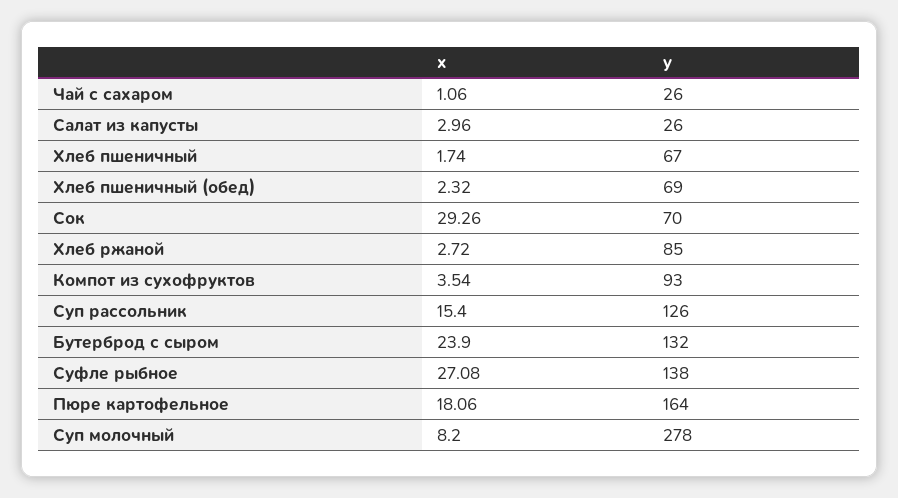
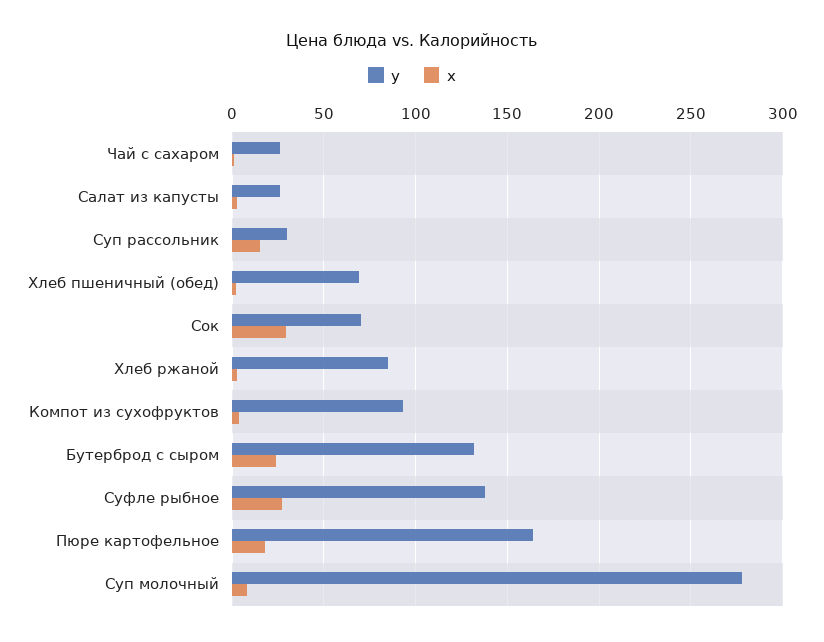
  {
    "x": {
      "Чай с сахаром": 1.06,
      "Салат из капусты": 2.96,
-     "Хлеб пшеничный": 1.74,
      "Хлеб пшеничный (обед)": 2.32,
      "Сок": 29.26,
      "Хлеб ржаной": 2.72,
      "Компот из сухофруктов": 3.54,
      "Суп рассольник": 15.4,
      "Бутерброд с сыром": 23.9,
      "Суфле рыбное": 27.08,
      "Пюре картофельное": 18.06,
      "Суп молочный": 8.2
    },
    "y": {
      "Чай с сахаром": 26,
      "Салат из капусты": 26,
-     "Хлеб пшеничный": 67,
      "Хлеб пшеничный (обед)": 69,
      "Сок": 70,
      "Хлеб ржаной": 85,
      "Компот из сухофруктов": 93,
-     "Суп рассольник": 126,
+     "Суп рассольник": 30,
      "Бутерброд с сыром": 132,
      "Суфле рыбное": 138,
      "Пюре картофельное": 164,
      "Суп молочный": 278
    }
  }

